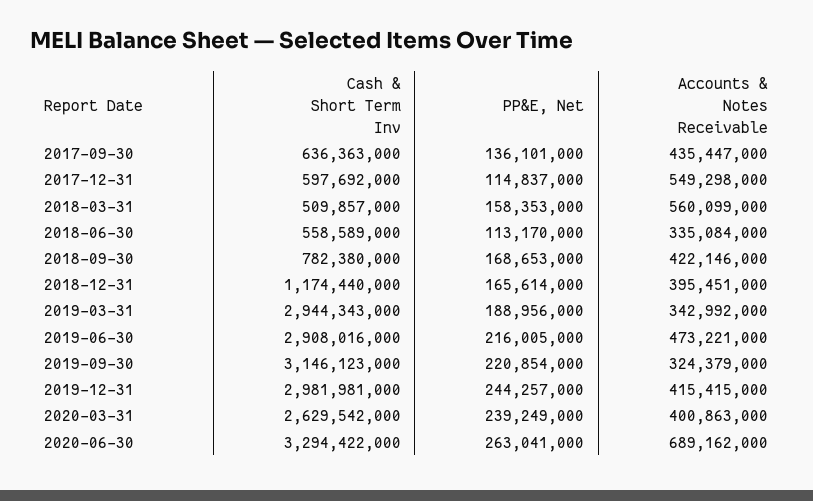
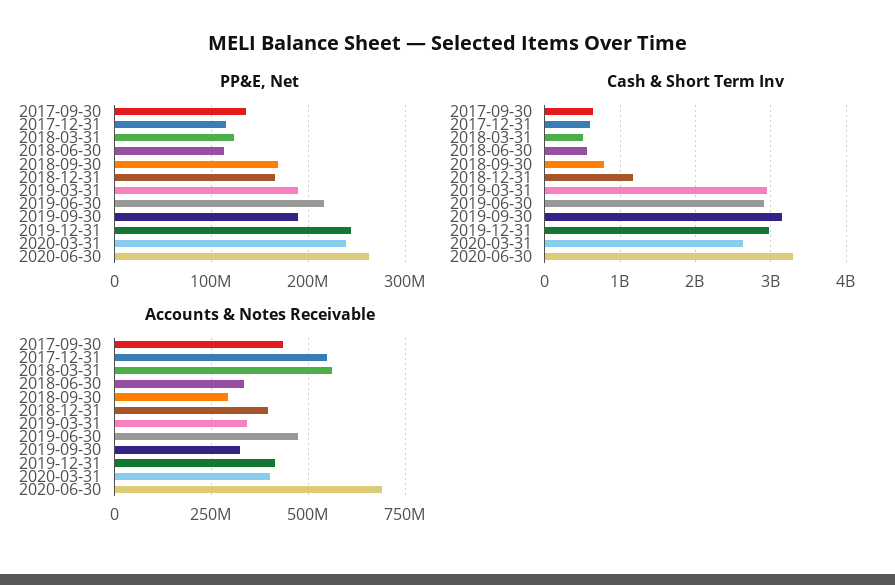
  {
    "Cash & Short Term Inv": {
      "2017-09-30": 636363000,
      "2017-12-31": 597692000,
      "2018-03-31": 509857000,
      "2018-06-30": 558589000,
      "2018-09-30": 782380000,
      "2018-12-31": 1174440000,
      "2019-03-31": 2944343000,
      "2019-06-30": 2908016000,
      "2019-09-30": 3146123000,
      "2019-12-31": 2981981000,
      "2020-03-31": 2629542000,
      "2020-06-30": 3294422000
    },
    "PP&E, Net": {
      "2017-09-30": 136101000,
      "2017-12-31": 114837000,
-     "2018-03-31": 158353000,
+     "2018-03-31": 120000000,
      "2018-06-30": 113170000,
      "2018-09-30": 168653000,
      "2018-12-31": 165614000,
      "2019-03-31": 188956000,
      "2019-06-30": 216005000,
-     "2019-09-30": 220854000,
+     "2019-09-30": 190000000,
      "2019-12-31": 244257000,
      "2020-03-31": 239249000,
      "2020-06-30": 263041000
    },
    "Accounts & Notes Receivable": {
      "2017-09-30": 435447000,
      "2017-12-31": 549298000,
      "2018-03-31": 560099000,
      "2018-06-30": 335084000,
-     "2018-09-30": 422146000,
+     "2018-09-30": 300000000,
      "2018-12-31": 395451000,
      "2019-03-31": 342992000,
      "2019-06-30": 473221000,
      "2019-09-30": 324379000,
      "2019-12-31": 415415000,
      "2020-03-31": 400863000,
      "2020-06-30": 689162000
    }
  }

